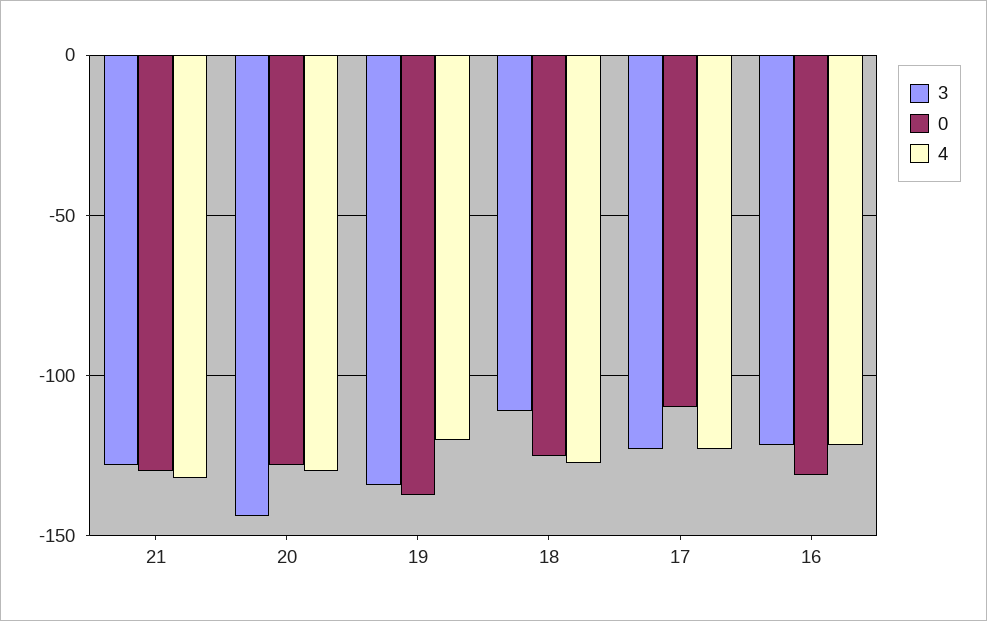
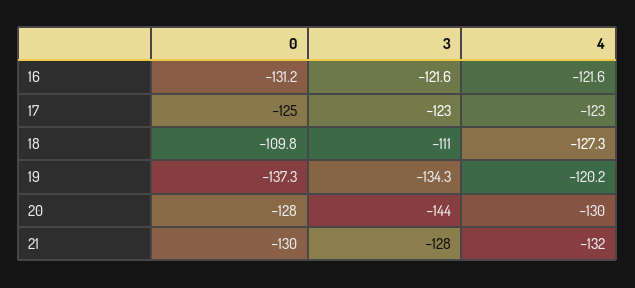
  {
    "3": {
      "21": -128,
      "20": -144,
      "19": -134.3,
      "18": -111,
      "17": -123,
      "16": -121.6
    },
    "0": {
      "21": -130,
      "20": -128,
      "19": -137.3,
-     "18": -125,
+     "18": -109.8,
-     "17": -110,
+     "17": -125,
      "16": -131.2
    },
    "4": {
      "21": -132,
      "20": -130,
      "19": -120.2,
      "18": -127.3,
      "17": -123,
      "16": -121.6
    }
  }

